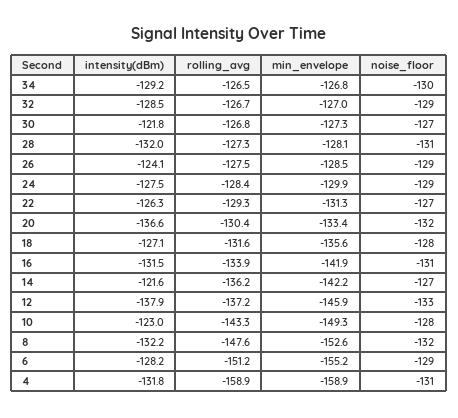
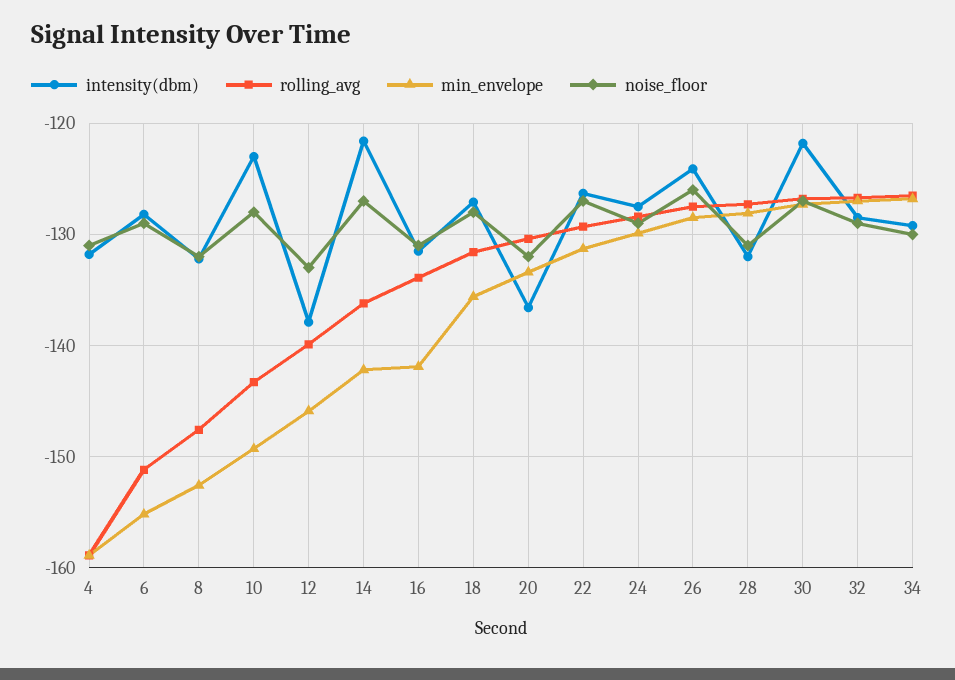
  {
    "intensity(dBm)": {
      "34": -129.2,
      "32": -128.5,
      "30": -121.8,
      "28": -132,
      "26": -124.1,
      "24": -127.5,
      "22": -126.3,
      "20": -136.6,
      "18": -127.1,
      "16": -131.5,
      "14": -121.6,
      "12": -137.9,
      "10": -123,
      "8": -132.2,
      "6": -128.2,
      "4": -131.8
    },
    "rolling_avg": {
      "34": -126.5,
      "32": -126.7,
      "30": -126.8,
      "28": -127.3,
      "26": -127.5,
      "24": -128.4,
      "22": -129.3,
      "20": -130.4,
      "18": -131.6,
      "16": -133.9,
      "14": -136.2,
-     "12": -137.2,
+     "12": -140,
      "10": -143.3,
      "8": -147.6,
      "6": -151.2,
      "4": -158.9
    },
    "min_envelope": {
      "34": -126.8,
      "32": -127,
      "30": -127.3,
      "28": -128.1,
      "26": -128.5,
      "24": -129.9,
      "22": -131.3,
      "20": -133.4,
      "18": -135.6,
      "16": -141.9,
      "14": -142.2,
      "12": -145.9,
      "10": -149.3,
      "8": -152.6,
      "6": -155.2,
      "4": -158.9
    },
    "noise_floor": {
      "34": -130,
      "32": -129,
      "30": -127,
      "28": -131,
-     "26": -129,
+     "26": -126,
      "24": -129,
      "22": -127,
      "20": -132,
      "18": -128,
      "16": -131,
      "14": -127,
      "12": -133,
      "10": -128,
      "8": -132,
      "6": -129,
      "4": -131
    }
  }

